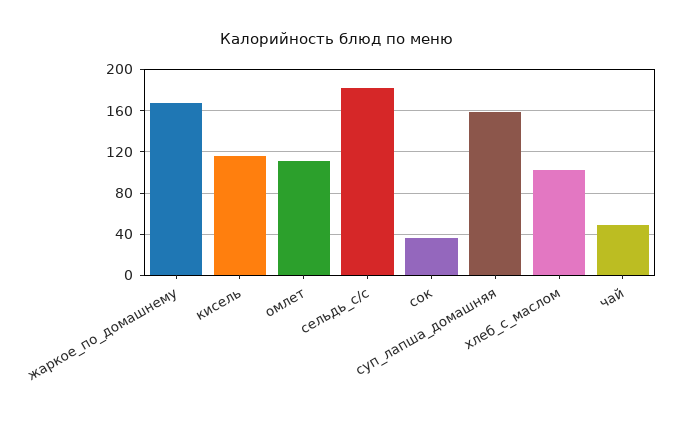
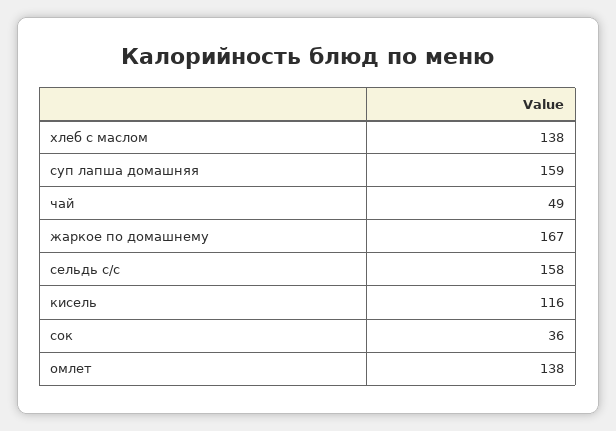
  {
    "жаркое_по_домашнему": 167,
    "кисель": 116,
-   "омлет": 110,
+   "омлет": 138,
-   "сельдь_с/с": 180,
+   "сельдь_с/с": 158,
    "сок": 36,
    "суп_лапша_домашняя": 159,
-   "хлеб_с_маслом": 100,
+   "хлеб_с_маслом": 138,
    "чай": 49
  }

